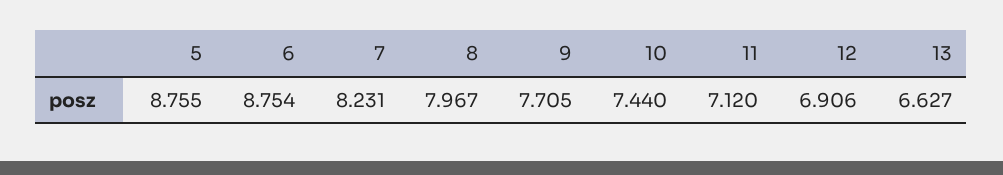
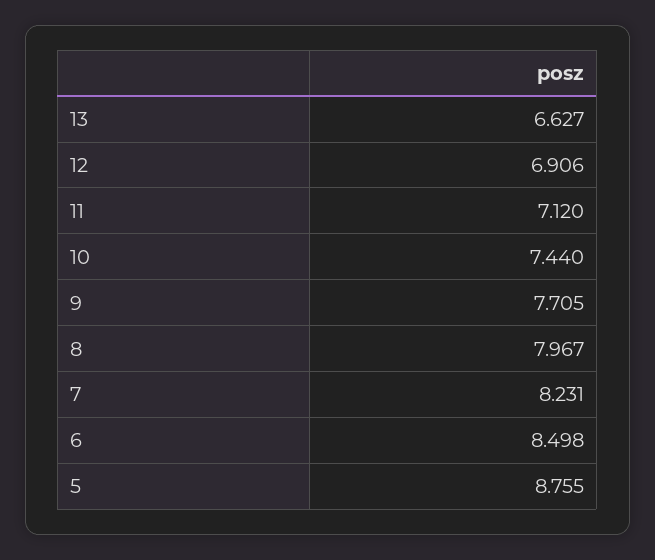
  {
    "5": 8.755,
-   "6": 8.754,
+   "6": 8.498,
    "7": 8.231,
    "8": 7.967,
    "9": 7.705,
    "10": 7.44,
    "11": 7.12,
    "12": 6.906,
    "13": 6.627
  }

